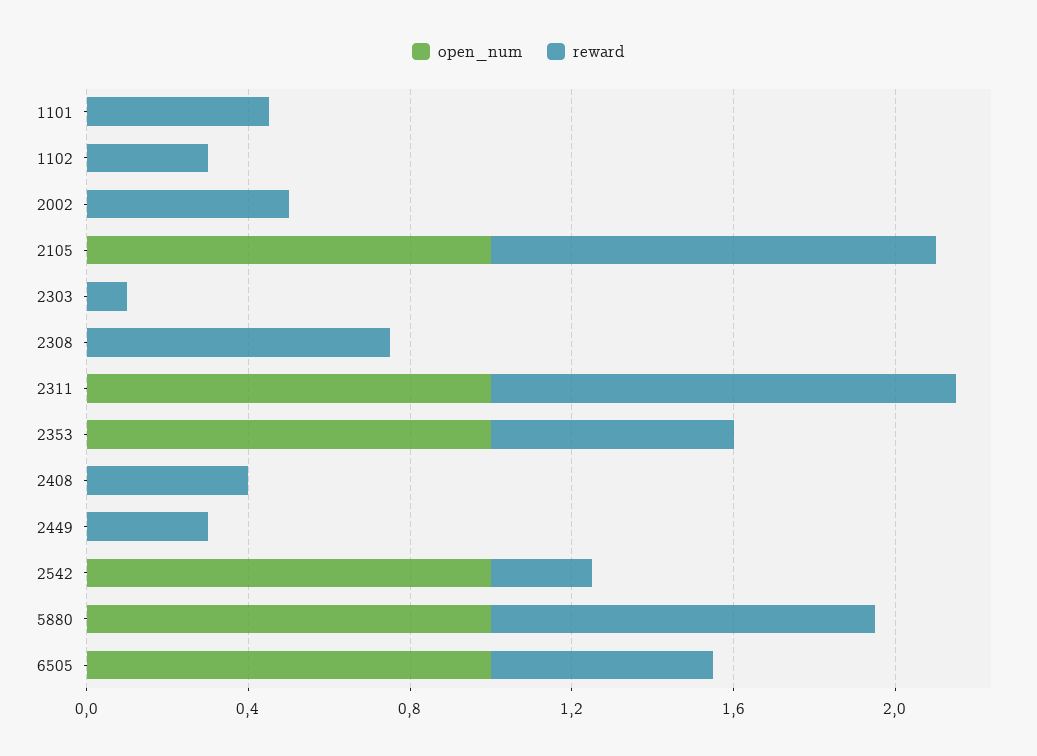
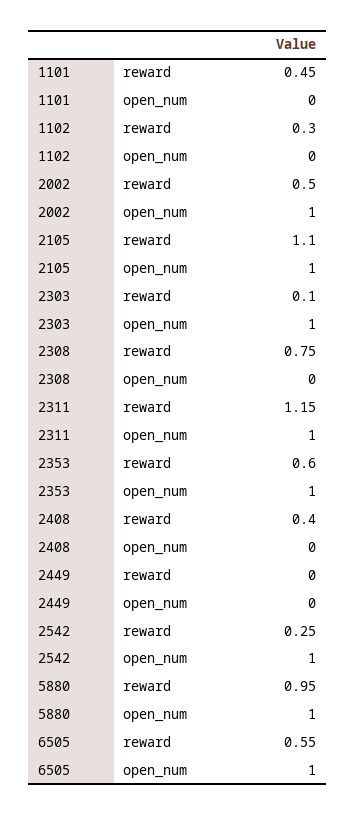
  {
    "open_num": {
      "1101": 0,
      "1102": 0,
-     "2002": 0,
+     "2002": 1,
      "2105": 1,
-     "2303": 0,
+     "2303": 1,
      "2308": 0,
      "2311": 1,
      "2353": 1,
      "2408": 0,
      "2449": 0,
      "2542": 1,
      "5880": 1,
      "6505": 1
    },
    "reward": {
      "1101": 0.45,
      "1102": 0.3,
      "2002": 0.5,
      "2105": 1.1,
      "2303": 0.1,
      "2308": 0.75,
      "2311": 1.15,
      "2353": 0.6,
      "2408": 0.4,
-     "2449": 0.3,
+     "2449": 0,
      "2542": 0.25,
      "5880": 0.95,
      "6505": 0.55
    }
  }

